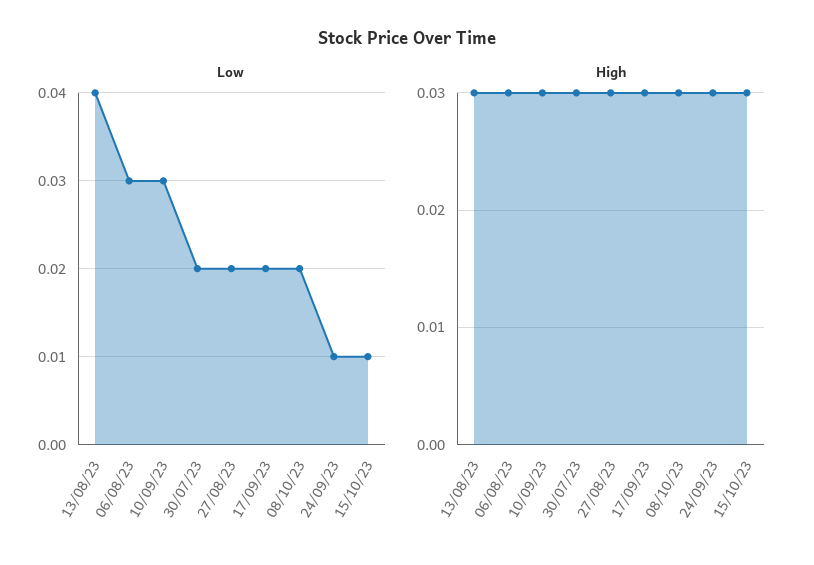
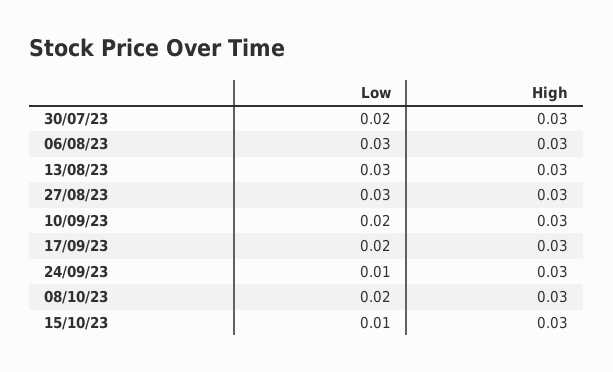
  {
    "Low": {
-     "13/08/23": 0.04,
+     "13/08/23": 0.03,
      "06/08/23": 0.03,
-     "10/09/23": 0.03,
+     "10/09/23": 0.02,
      "30/07/23": 0.02,
-     "27/08/23": 0.02,
+     "27/08/23": 0.03,
      "17/09/23": 0.02,
      "08/10/23": 0.02,
      "24/09/23": 0.01,
      "15/10/23": 0.01
    },
    "High": {
      "13/08/23": 0.03,
      "06/08/23": 0.03,
      "10/09/23": 0.03,
      "30/07/23": 0.03,
      "27/08/23": 0.03,
      "17/09/23": 0.03,
      "08/10/23": 0.03,
      "24/09/23": 0.03,
      "15/10/23": 0.03
    }
  }

